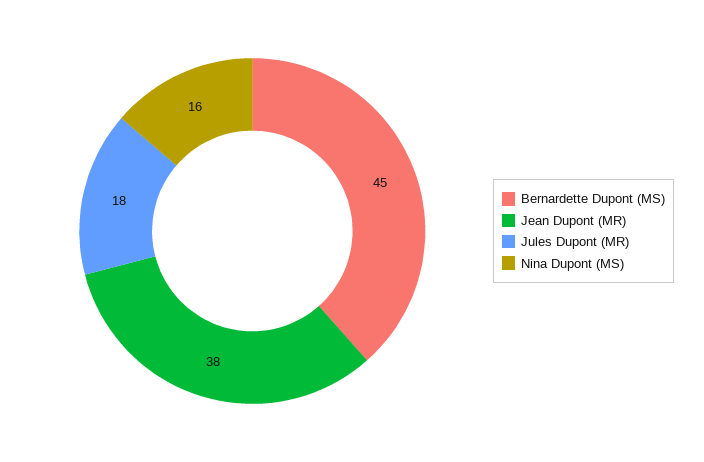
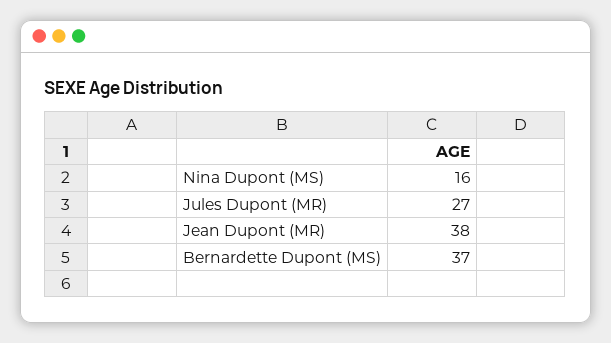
  {
-   "Bernardette Dupont (MS)": 45,
+   "Bernardette Dupont (MS)": 37,
    "Jean Dupont (MR)": 38,
-   "Jules Dupont (MR)": 18,
+   "Jules Dupont (MR)": 27,
    "Nina Dupont (MS)": 16
  }

